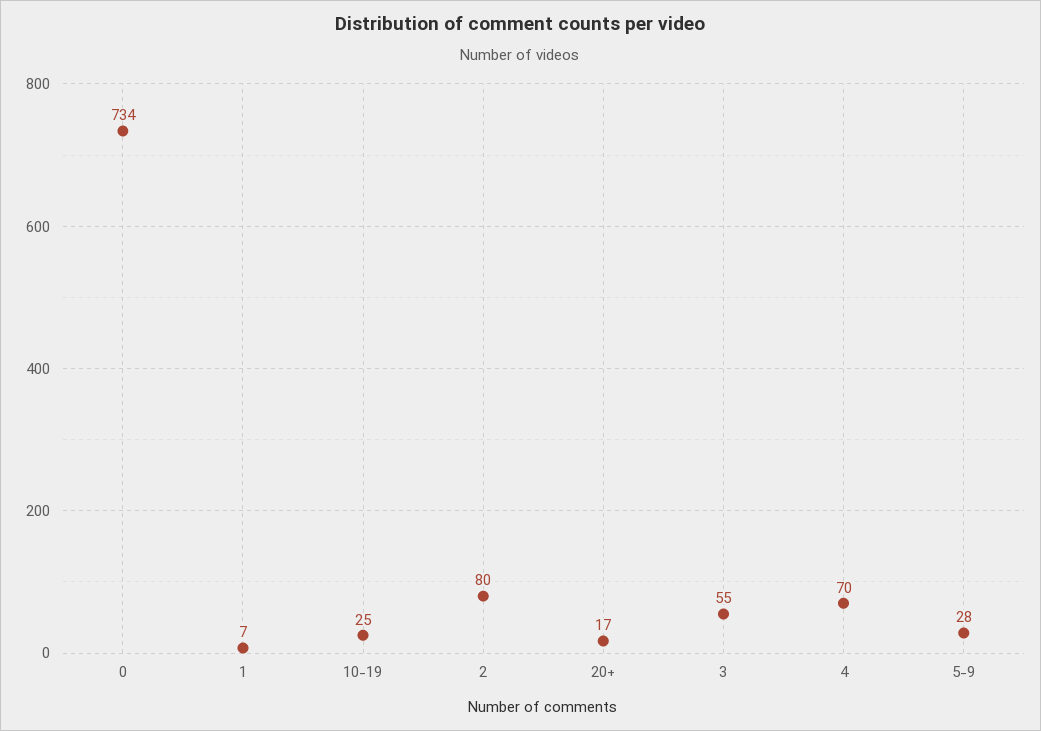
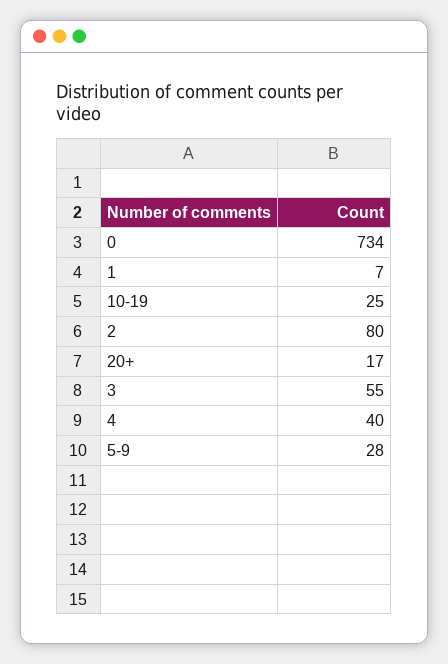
  {
    "0": 734,
    "1": 7,
    "10-19": 25,
    "2": 80,
    "20+": 17,
    "3": 55,
-   "4": 70,
+   "4": 40,
    "5-9": 28
  }

